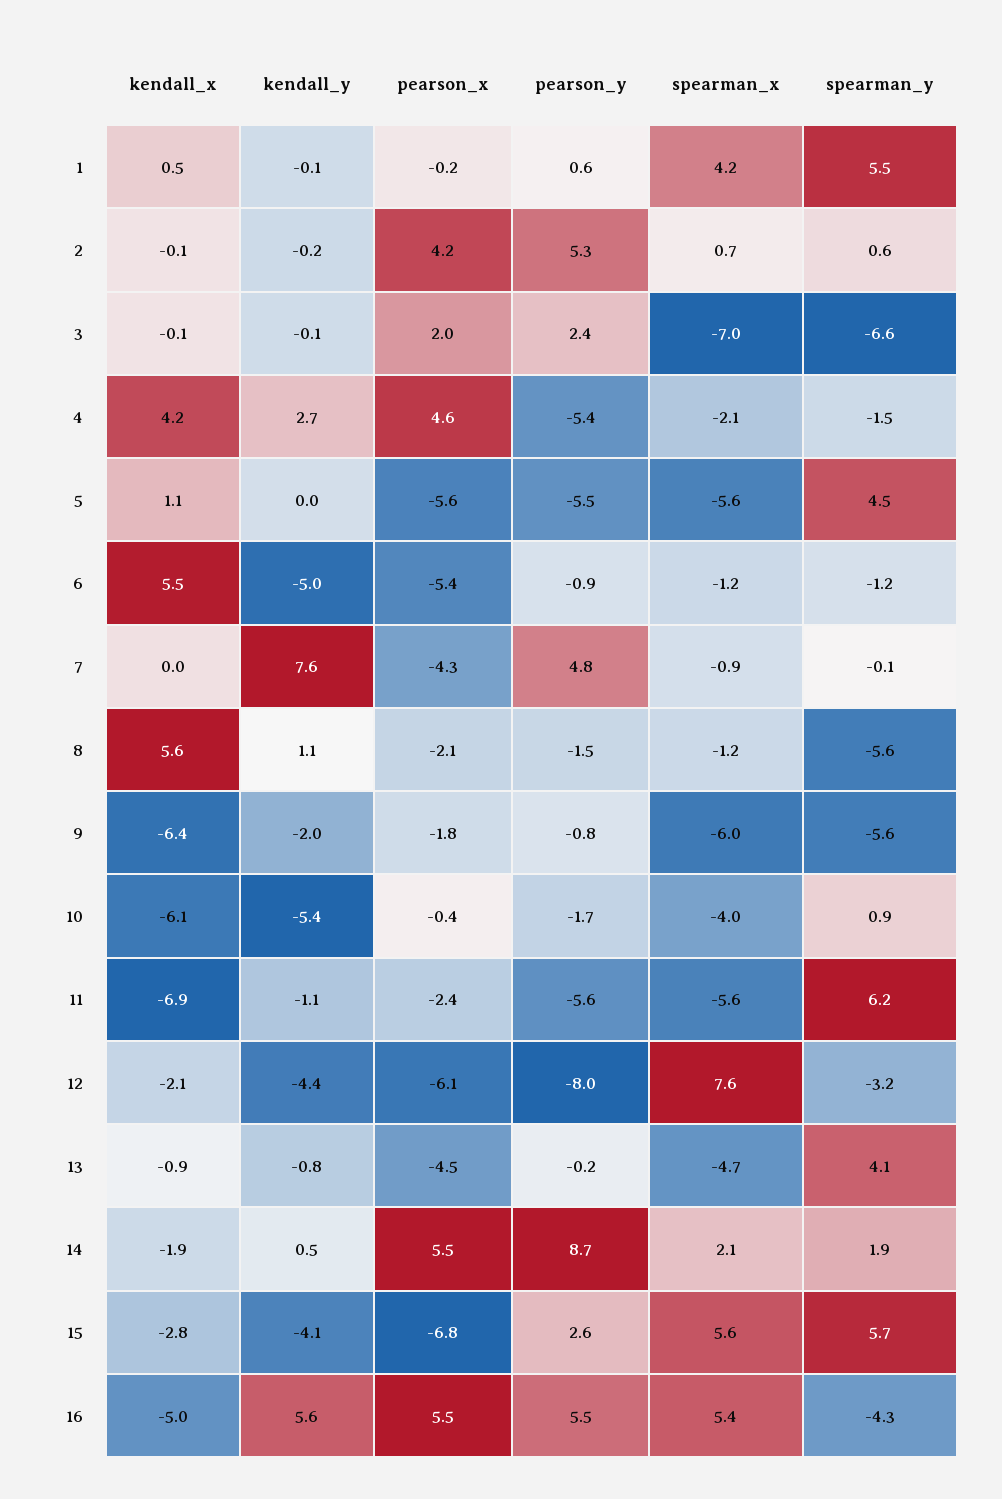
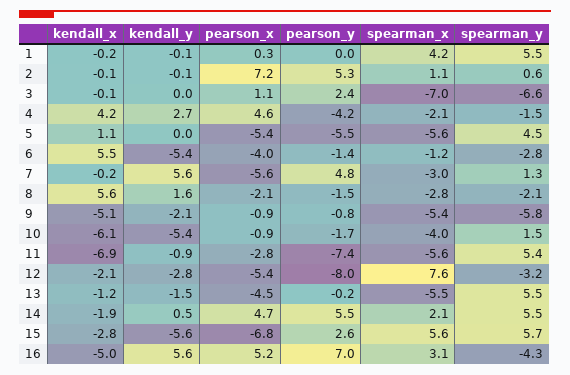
  {
    "kendall_x": {
-     "1": 0.5,
+     "1": -0.2,
      "2": -0.1,
      "3": -0.1,
      "4": 4.2,
      "5": 1.1,
      "6": 5.5,
-     "7": 0,
+     "7": -0.2,
      "8": 5.6,
-     "9": -6.4,
+     "9": -5.1,
      "10": -6.1,
      "11": -6.9,
      "12": -2.1,
-     "13": -0.9,
+     "13": -1.2,
      "14": -1.9,
      "15": -2.8,
      "16": -5
    },
    "kendall_y": {
      "1": -0.1,
-     "2": -0.2,
+     "2": -0.1,
-     "3": -0.1,
+     "3": 0,
      "4": 2.7,
      "5": 0,
-     "6": -5,
+     "6": -5.4,
-     "7": 7.6,
+     "7": 5.6,
-     "8": 1.1,
+     "8": 1.6,
-     "9": -2,
+     "9": -2.1,
      "10": -5.4,
-     "11": -1.1,
+     "11": -0.9,
-     "12": -4.4,
+     "12": -2.8,
-     "13": -0.8,
+     "13": -1.5,
      "14": 0.5,
-     "15": -4.1,
+     "15": -5.6,
      "16": 5.6
    },
    "pearson_x": {
-     "1": -0.2,
+     "1": 0.3,
-     "2": 4.2,
+     "2": 7.2,
-     "3": 2,
+     "3": 1.1,
      "4": 4.6,
-     "5": -5.6,
+     "5": -5.4,
-     "6": -5.4,
+     "6": -4,
-     "7": -4.3,
+     "7": -5.6,
      "8": -2.1,
-     "9": -1.8,
+     "9": -0.9,
-     "10": -0.4,
+     "10": -0.9,
-     "11": -2.4,
+     "11": -2.8,
-     "12": -6.1,
+     "12": -5.4,
      "13": -4.5,
-     "14": 5.5,
+     "14": 4.7,
      "15": -6.8,
-     "16": 5.5
+     "16": 5.2
    },
    "pearson_y": {
-     "1": 0.6,
+     "1": 0,
      "2": 5.3,
      "3": 2.4,
-     "4": -5.4,
+     "4": -4.2,
      "5": -5.5,
-     "6": -0.9,
+     "6": -1.4,
      "7": 4.8,
      "8": -1.5,
      "9": -0.8,
      "10": -1.7,
-     "11": -5.6,
+     "11": -7.4,
      "12": -8,
      "13": -0.2,
-     "14": 8.7,
+     "14": 5.5,
      "15": 2.6,
-     "16": 5.5
+     "16": 7
    },
    "spearman_x": {
      "1": 4.2,
-     "2": 0.7,
+     "2": 1.1,
      "3": -7,
      "4": -2.1,
      "5": -5.6,
      "6": -1.2,
-     "7": -0.9,
+     "7": -3,
-     "8": -1.2,
+     "8": -2.8,
-     "9": -6,
+     "9": -5.4,
      "10": -4,
      "11": -5.6,
      "12": 7.6,
-     "13": -4.7,
+     "13": -5.5,
      "14": 2.1,
      "15": 5.6,
-     "16": 5.4
+     "16": 3.1
    },
    "spearman_y": {
      "1": 5.5,
      "2": 0.6,
      "3": -6.6,
      "4": -1.5,
      "5": 4.5,
-     "6": -1.2,
+     "6": -2.8,
-     "7": -0.1,
+     "7": 1.3,
-     "8": -5.6,
+     "8": -2.1,
-     "9": -5.6,
+     "9": -5.8,
-     "10": 0.9,
+     "10": 1.5,
-     "11": 6.2,
+     "11": 5.4,
      "12": -3.2,
-     "13": 4.1,
+     "13": 5.5,
-     "14": 1.9,
+     "14": 5.5,
      "15": 5.7,
      "16": -4.3
    }
  }

